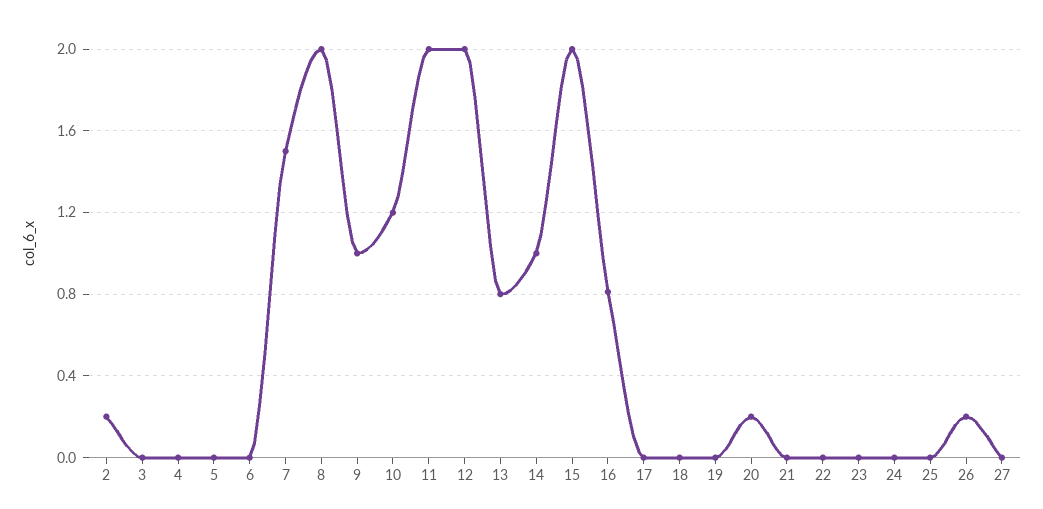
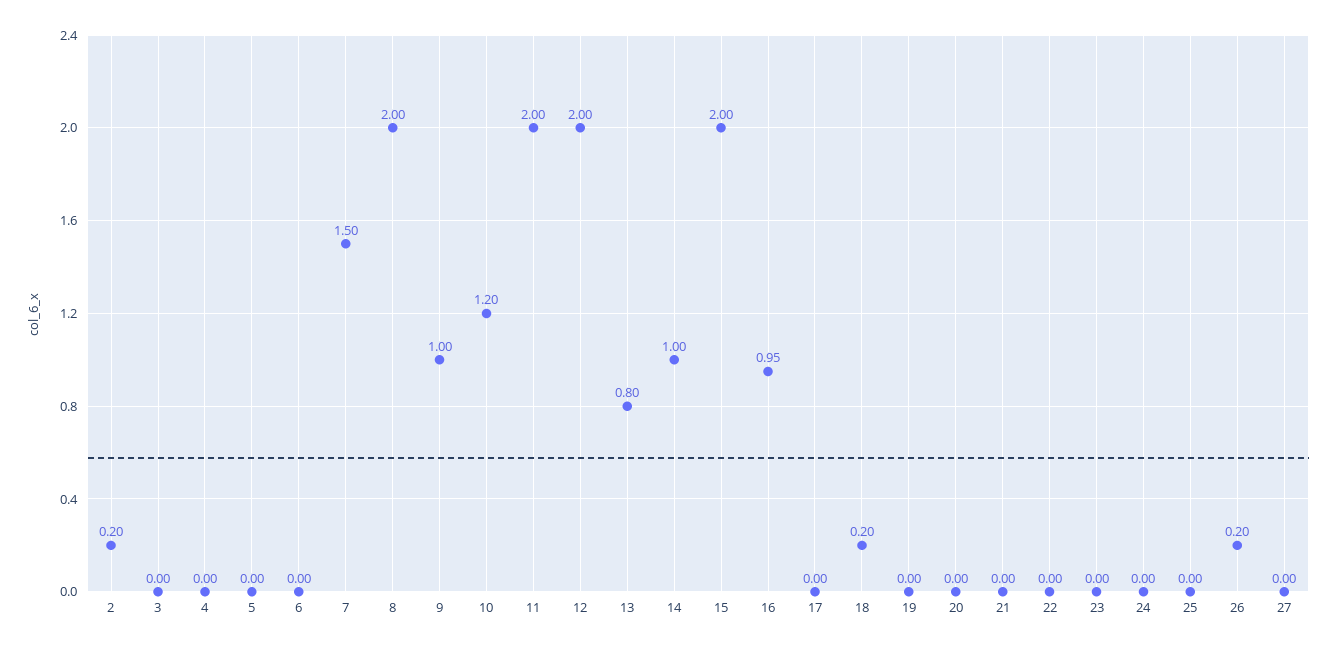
  {
    "2": 0.2,
    "3": 0,
    "4": 0,
    "5": 0,
    "6": 0,
    "7": 1.5,
    "8": 2,
    "9": 1,
    "10": 1.2,
    "11": 2,
    "12": 2,
    "13": 0.8,
    "14": 1,
    "15": 2,
-   "16": 0.8,
+   "16": 0.95,
    "17": 0,
-   "18": 0,
+   "18": 0.2,
    "19": 0,
-   "20": 0.2,
+   "20": 0,
    "21": 0,
    "22": 0,
    "23": 0,
    "24": 0,
    "25": 0,
    "26": 0.2,
    "27": 0
  }

